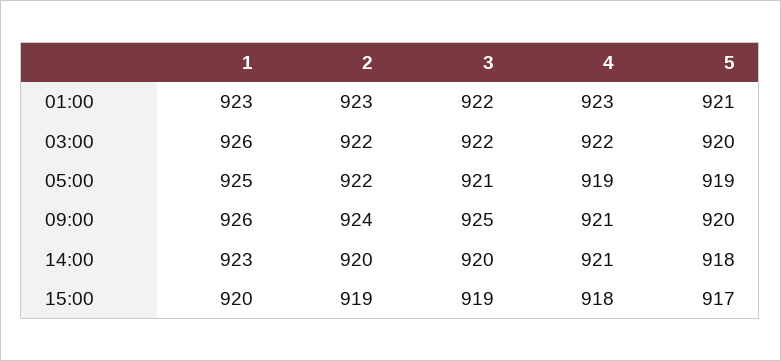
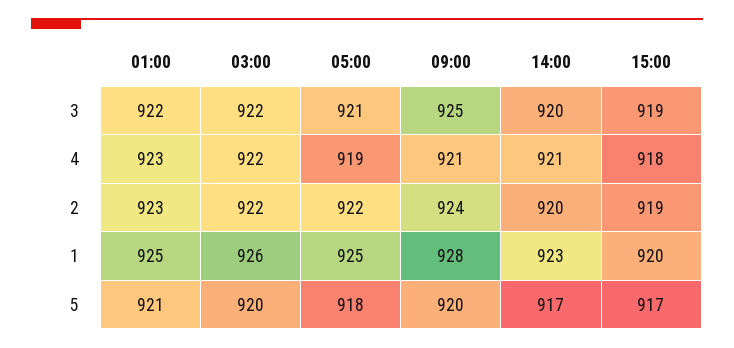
  {
    "1": {
-     "01:00": 923,
+     "01:00": 925,
      "03:00": 926,
      "05:00": 925,
-     "09:00": 926,
+     "09:00": 928,
      "14:00": 923,
      "15:00": 920
    },
    "2": {
      "01:00": 923,
      "03:00": 922,
      "05:00": 922,
      "09:00": 924,
      "14:00": 920,
      "15:00": 919
    },
    "3": {
      "01:00": 922,
      "03:00": 922,
      "05:00": 921,
      "09:00": 925,
      "14:00": 920,
      "15:00": 919
    },
    "4": {
      "01:00": 923,
      "03:00": 922,
      "05:00": 919,
      "09:00": 921,
      "14:00": 921,
      "15:00": 918
    },
    "5": {
      "01:00": 921,
      "03:00": 920,
-     "05:00": 919,
+     "05:00": 918,
      "09:00": 920,
-     "14:00": 918,
+     "14:00": 917,
      "15:00": 917
    }
  }

